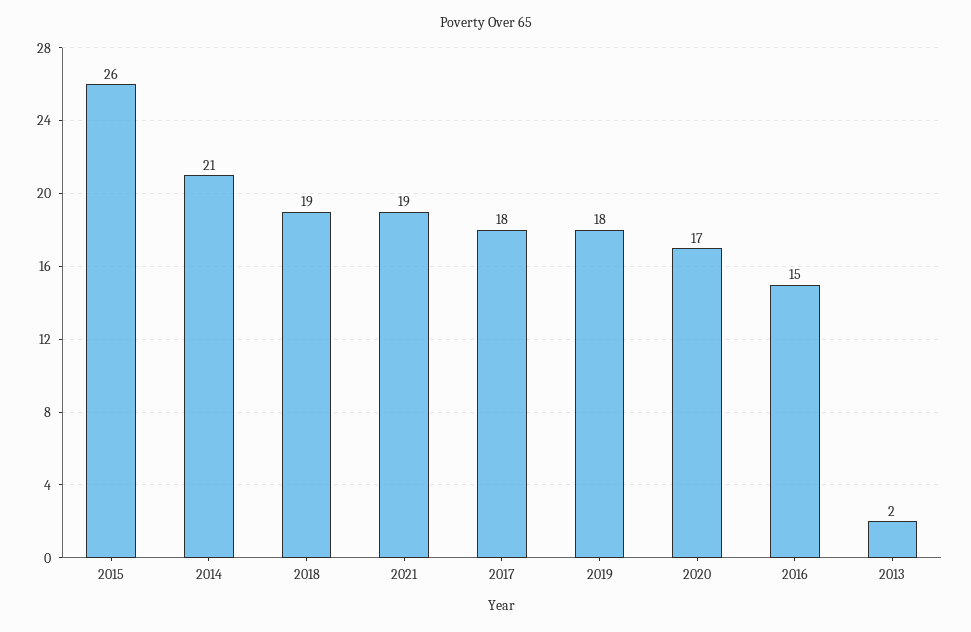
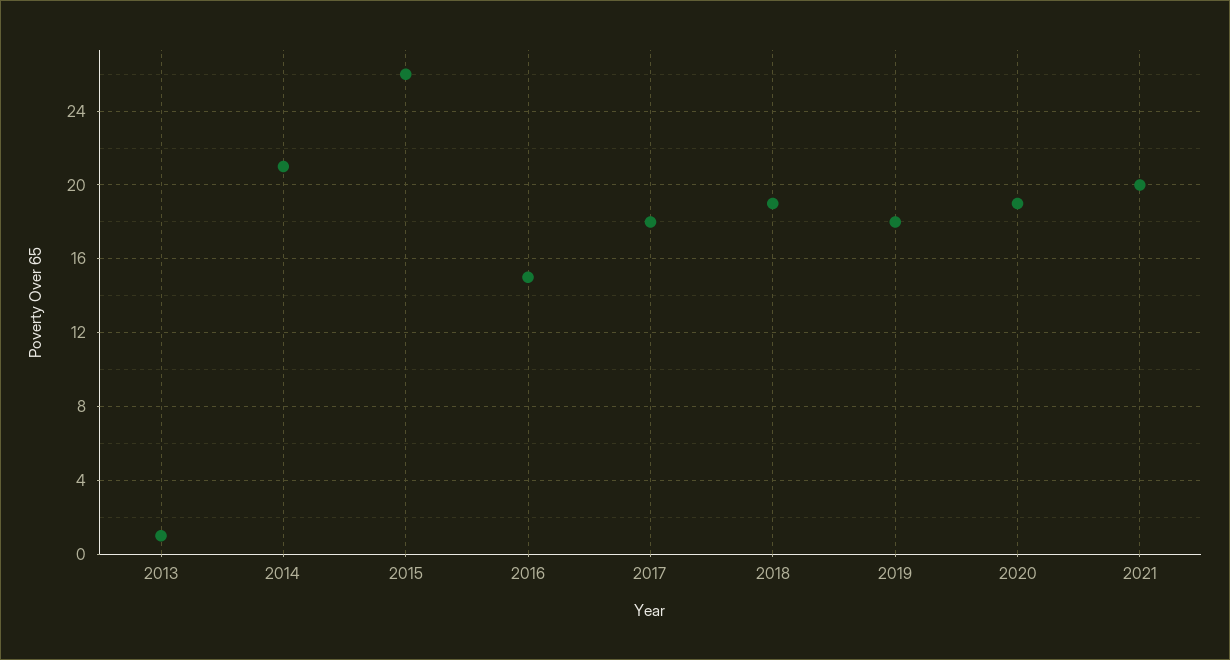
  {
    "2015": 26,
    "2014": 21,
    "2018": 19,
-   "2021": 19,
+   "2021": 20,
    "2017": 18,
    "2019": 18,
-   "2020": 17,
+   "2020": 19,
    "2016": 15,
-   "2013": 2
+   "2013": 1
  }

